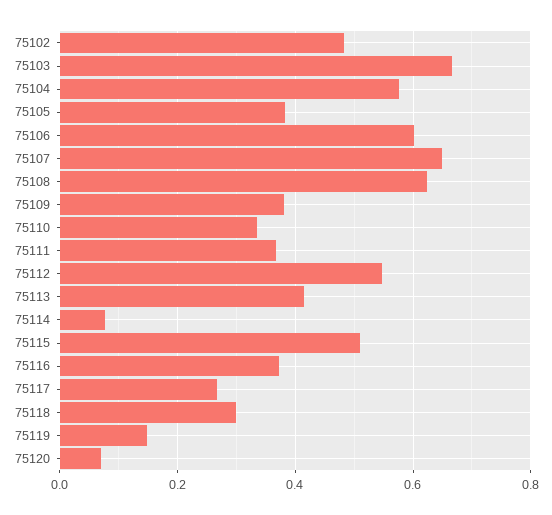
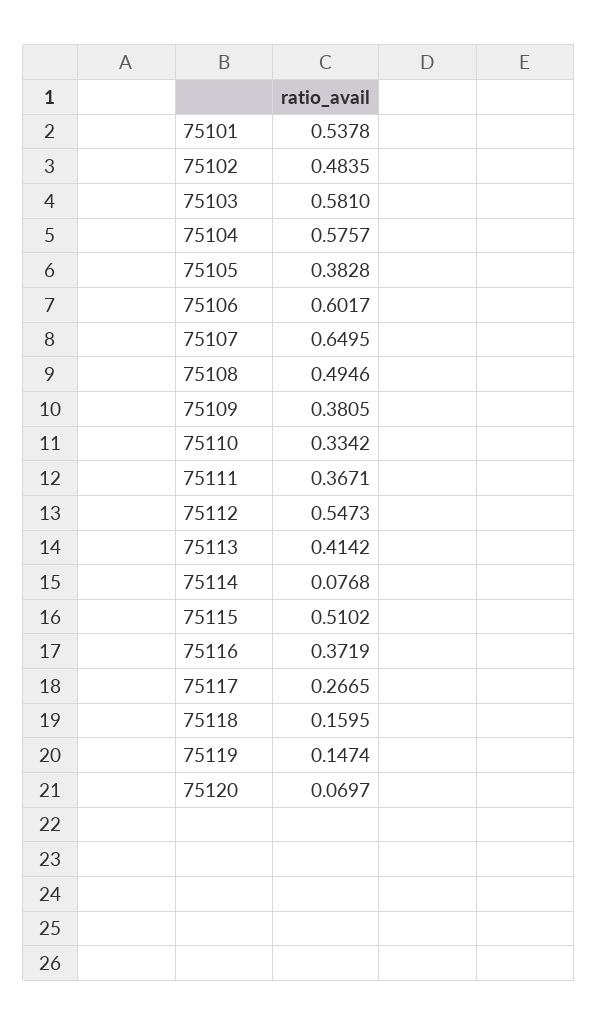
  {
    "75102": 0.4835,
-   "75103": 0.66,
+   "75103": 0.581,
    "75104": 0.5757,
    "75105": 0.3828,
    "75106": 0.6017,
    "75107": 0.6495,
-   "75108": 0.62,
+   "75108": 0.4946,
    "75109": 0.3805,
    "75110": 0.3342,
    "75111": 0.3671,
    "75112": 0.5473,
    "75113": 0.4142,
    "75114": 0.0768,
    "75115": 0.5102,
    "75116": 0.3719,
    "75117": 0.2665,
-   "75118": 0.3,
+   "75118": 0.1595,
    "75119": 0.1474,
-   "75120": 0.0697
+   "75120": 0.0697,
+   "75101": 0.5378
  }

